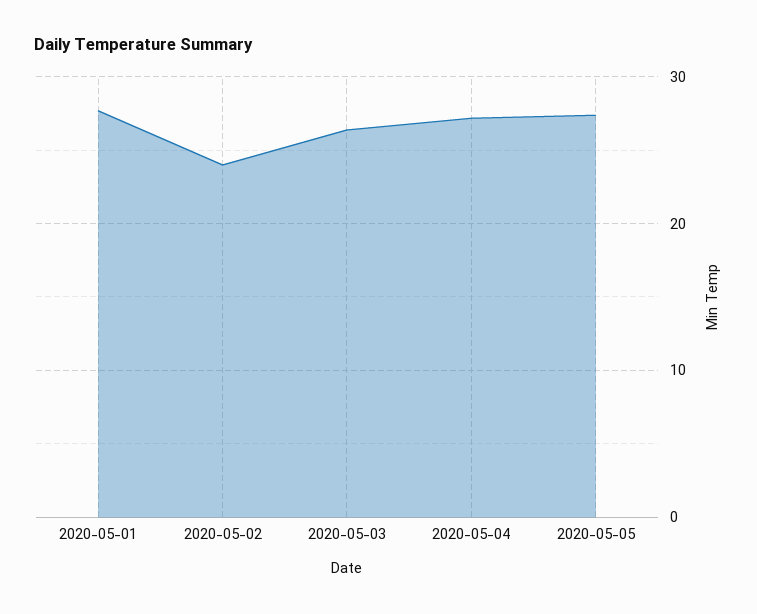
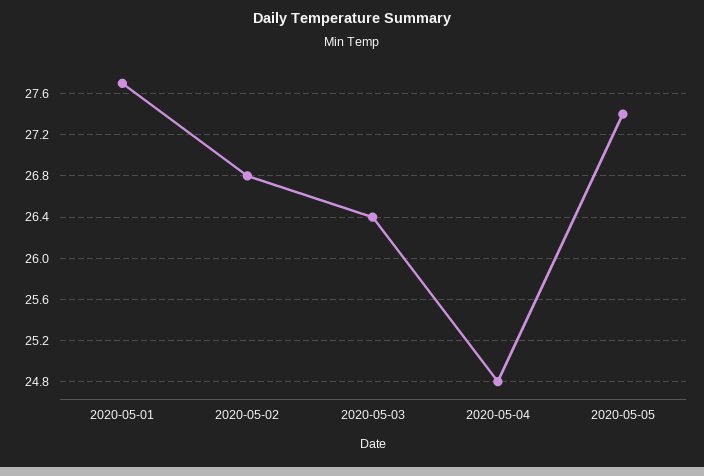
  {
    "2020-05-01": 27.7,
-   "2020-05-02": 24,
+   "2020-05-02": 26.8,
    "2020-05-03": 26.4,
-   "2020-05-04": 27,
+   "2020-05-04": 24.8,
    "2020-05-05": 27.4
  }

